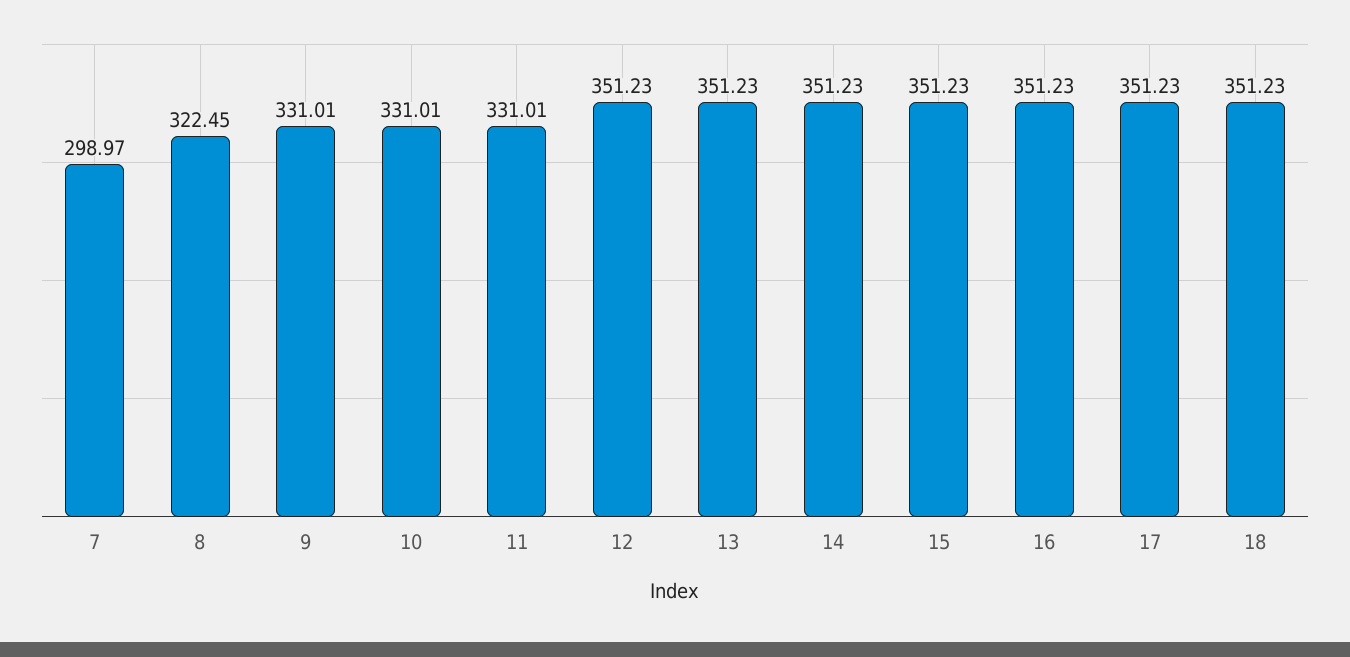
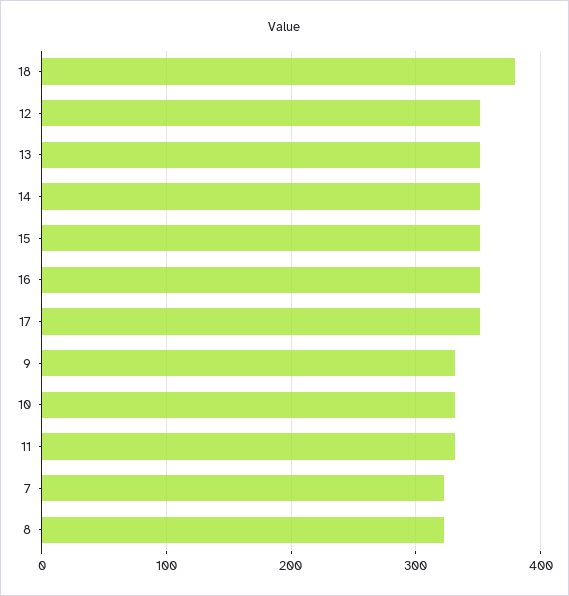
  {
-   "7": 298.97,
+   "7": 320,
    "8": 322.45,
    "9": 331.01,
    "10": 331.01,
    "11": 331.01,
    "12": 351.23,
    "13": 351.23,
    "14": 351.23,
    "15": 351.23,
    "16": 351.23,
    "17": 351.23,
-   "18": 351.23
+   "18": 380
  }

